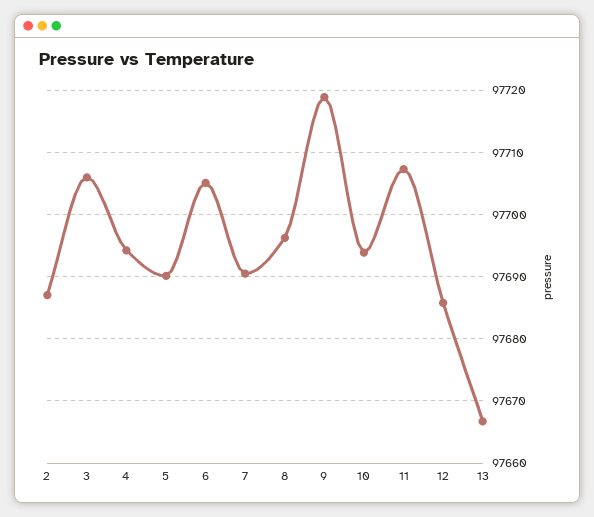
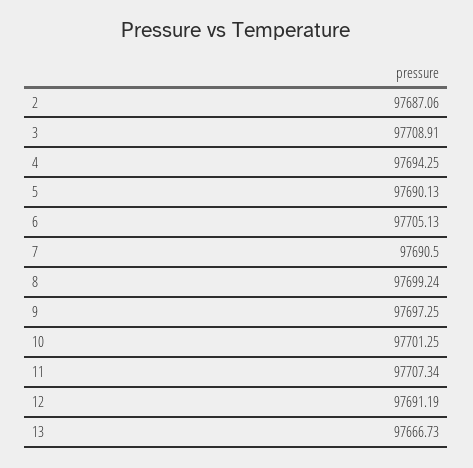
  {
    "2": 97687.06,
-   "3": 97706,
+   "3": 97708.91,
    "4": 97694.25,
    "5": 97690.13,
    "6": 97705.13,
    "7": 97690.5,
-   "8": 97696,
+   "8": 97699.24,
-   "9": 97719,
+   "9": 97697.25,
-   "10": 97694,
+   "10": 97701.25,
    "11": 97707.34,
-   "12": 97686,
+   "12": 97691.19,
    "13": 97666.73
  }

